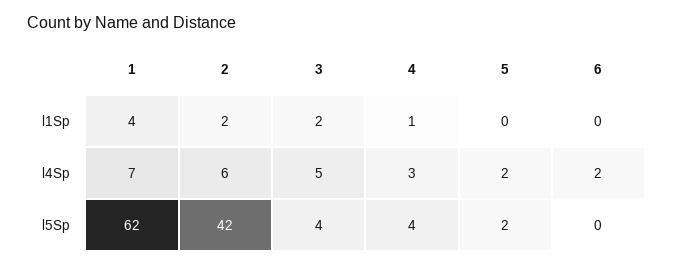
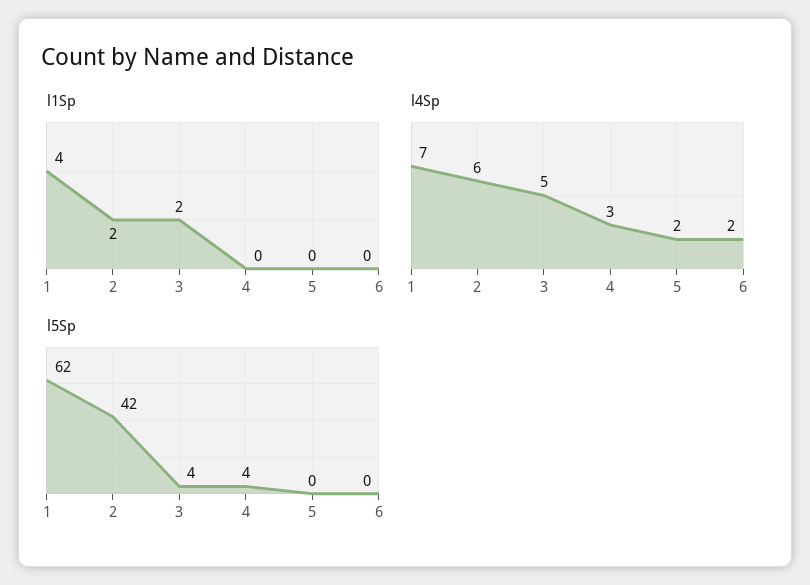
  {
    "l1Sp": {
      "1": 4,
      "2": 2,
      "3": 2,
-     "4": 1,
+     "4": 0,
      "5": 0,
      "6": 0
    },
    "l4Sp": {
      "1": 7,
      "2": 6,
      "3": 5,
      "4": 3,
      "5": 2,
      "6": 2
    },
    "l5Sp": {
      "1": 62,
      "2": 42,
      "3": 4,
      "4": 4,
-     "5": 2,
+     "5": 0,
      "6": 0
    }
  }

